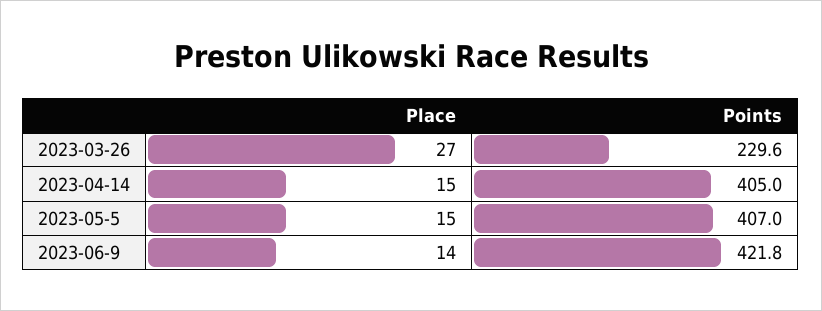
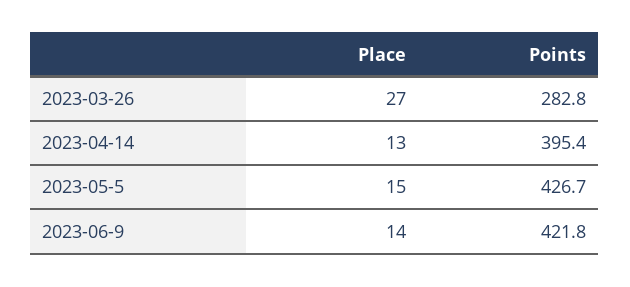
  {
    "Place": {
      "2023-03-26": 27,
-     "2023-04-14": 15,
+     "2023-04-14": 13,
      "2023-05-5": 15,
      "2023-06-9": 14
    },
    "Points": {
-     "2023-03-26": 229.6,
+     "2023-03-26": 282.8,
-     "2023-04-14": 405,
+     "2023-04-14": 395.4,
-     "2023-05-5": 407,
+     "2023-05-5": 426.7,
      "2023-06-9": 421.8
    }
  }

